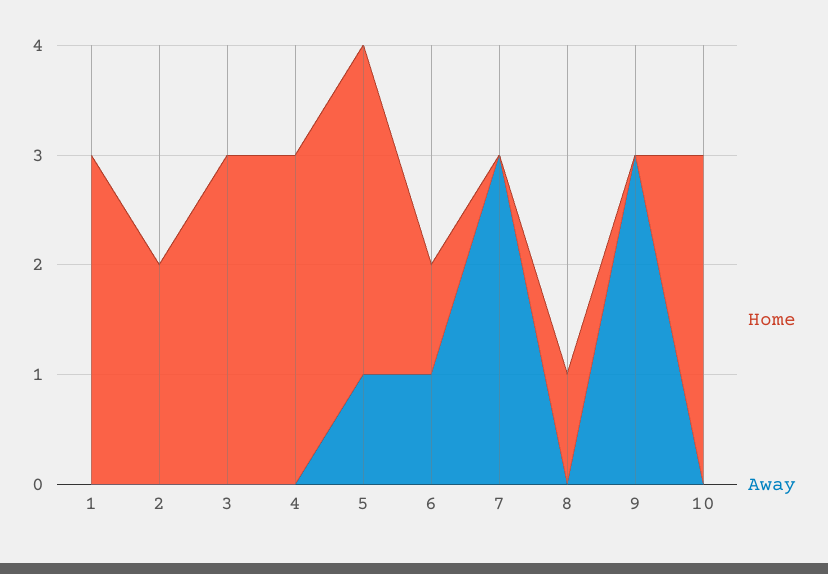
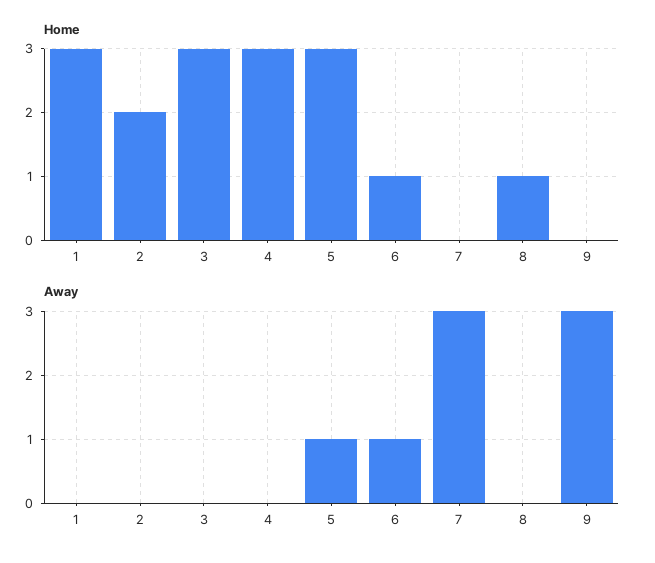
  {
    "Home": {
      "1": 3,
      "2": 2,
      "3": 3,
      "4": 3,
      "5": 3,
      "6": 1,
      "7": 0,
      "8": 1,
-     "9": 0,
+     "9": 0
-     "10": 3
    },
    "Away": {
      "1": 0,
      "2": 0,
      "3": 0,
      "4": 0,
      "5": 1,
      "6": 1,
      "7": 3,
      "8": 0,
-     "9": 3,
+     "9": 3
-     "10": 0
    }
  }

